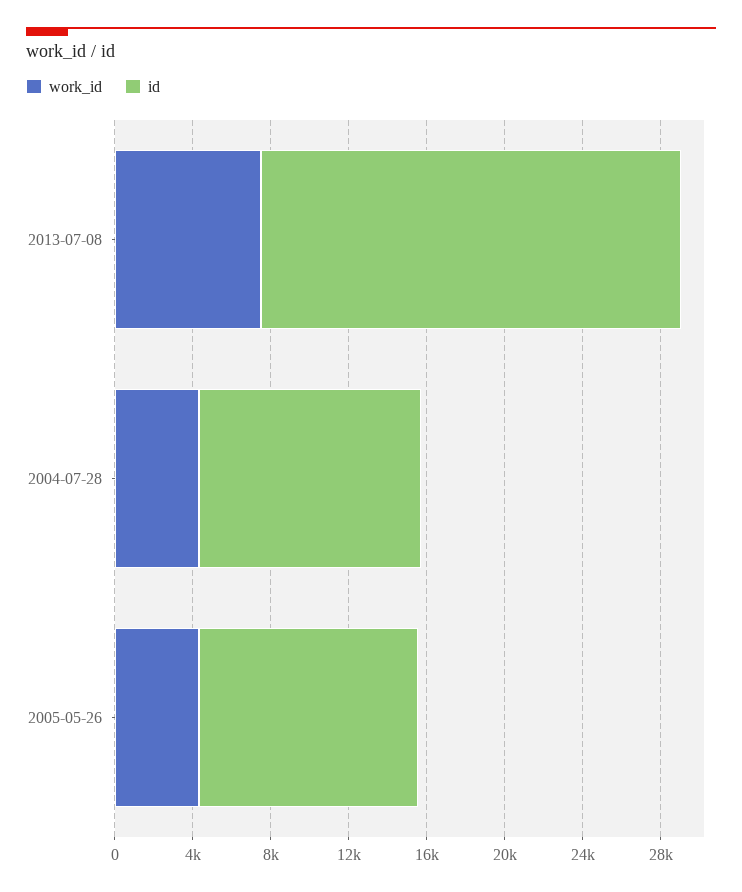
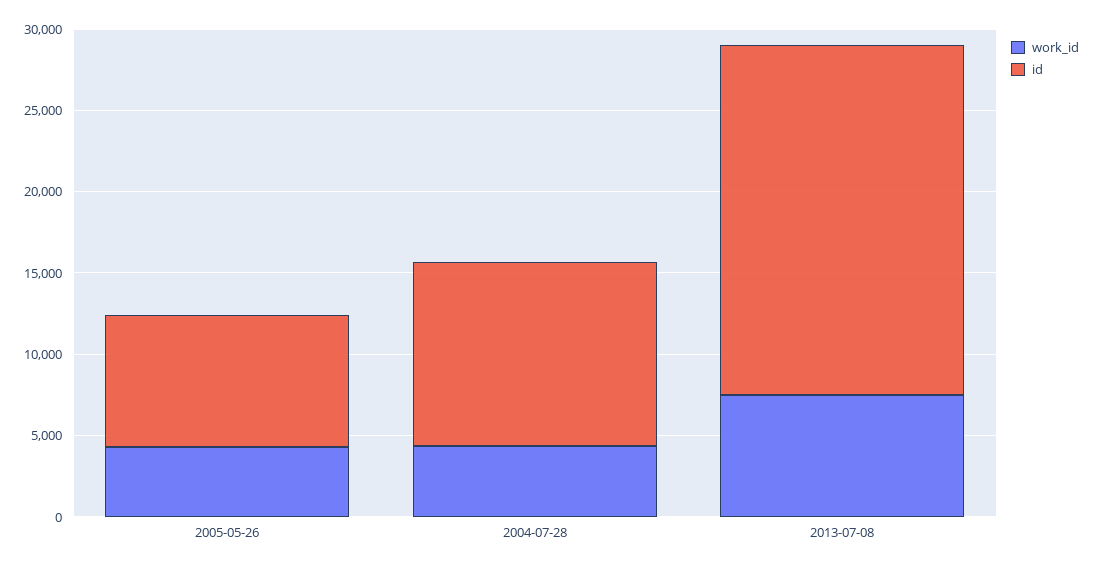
  {
    "work_id": {
      "2013-07-08": 8000,
      "2004-07-28": 4000,
      "2005-05-26": 4000
    },
    "id": {
      "2013-07-08": 22000,
      "2004-07-28": 11000,
-     "2005-05-26": 11000
+     "2005-05-26": 8000
    }
  }

